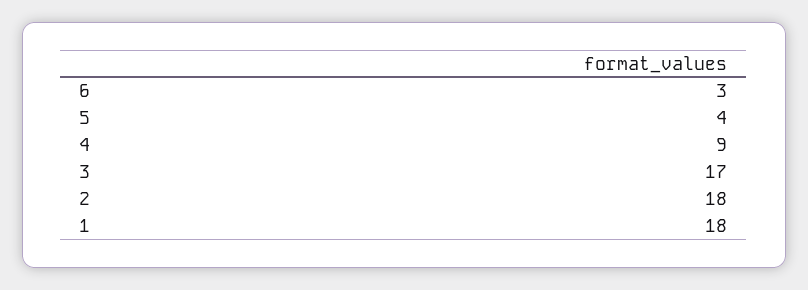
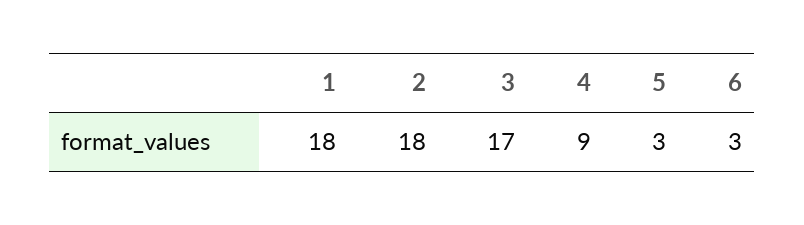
  {
    "6": 3,
-   "5": 4,
+   "5": 3,
    "4": 9,
    "3": 17,
    "2": 18,
    "1": 18
  }

